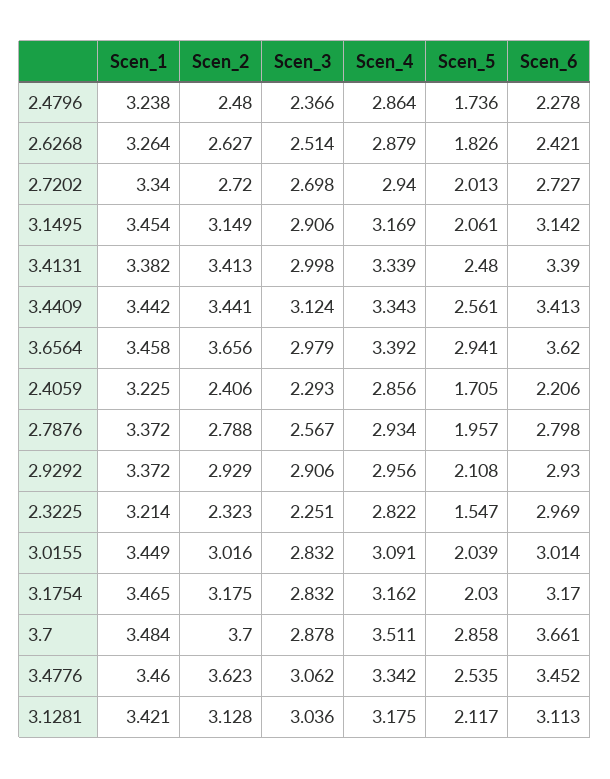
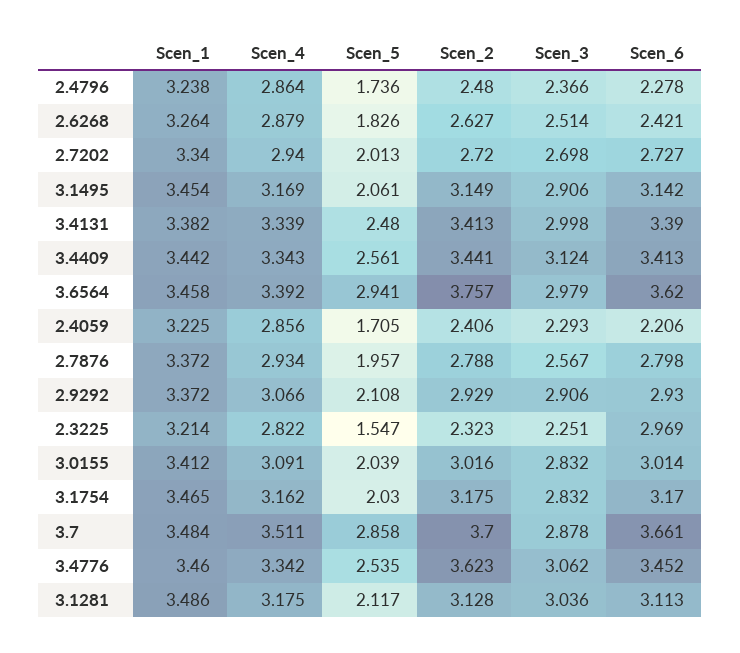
  {
    "Scen_1": {
      "2.4796": 3.238,
      "2.6268": 3.264,
      "2.7202": 3.34,
      "3.1495": 3.454,
      "3.4131": 3.382,
      "3.4409": 3.442,
      "3.6564": 3.458,
      "2.4059": 3.225,
      "2.7876": 3.372,
      "2.9292": 3.372,
      "2.3225": 3.214,
-     "3.0155": 3.449,
+     "3.0155": 3.412,
      "3.1754": 3.465,
      "3.7": 3.484,
      "3.4776": 3.46,
-     "3.1281": 3.421
+     "3.1281": 3.486
    },
    "Scen_2": {
      "2.4796": 2.48,
      "2.6268": 2.627,
      "2.7202": 2.72,
      "3.1495": 3.149,
      "3.4131": 3.413,
      "3.4409": 3.441,
-     "3.6564": 3.656,
+     "3.6564": 3.757,
      "2.4059": 2.406,
      "2.7876": 2.788,
      "2.9292": 2.929,
      "2.3225": 2.323,
      "3.0155": 3.016,
      "3.1754": 3.175,
      "3.7": 3.7,
      "3.4776": 3.623,
      "3.1281": 3.128
    },
    "Scen_3": {
      "2.4796": 2.366,
      "2.6268": 2.514,
      "2.7202": 2.698,
      "3.1495": 2.906,
      "3.4131": 2.998,
      "3.4409": 3.124,
      "3.6564": 2.979,
      "2.4059": 2.293,
      "2.7876": 2.567,
      "2.9292": 2.906,
      "2.3225": 2.251,
      "3.0155": 2.832,
      "3.1754": 2.832,
      "3.7": 2.878,
      "3.4776": 3.062,
      "3.1281": 3.036
    },
    "Scen_4": {
      "2.4796": 2.864,
      "2.6268": 2.879,
      "2.7202": 2.94,
      "3.1495": 3.169,
      "3.4131": 3.339,
      "3.4409": 3.343,
      "3.6564": 3.392,
      "2.4059": 2.856,
      "2.7876": 2.934,
-     "2.9292": 2.956,
+     "2.9292": 3.066,
      "2.3225": 2.822,
      "3.0155": 3.091,
      "3.1754": 3.162,
      "3.7": 3.511,
      "3.4776": 3.342,
      "3.1281": 3.175
    },
    "Scen_5": {
      "2.4796": 1.736,
      "2.6268": 1.826,
      "2.7202": 2.013,
      "3.1495": 2.061,
      "3.4131": 2.48,
      "3.4409": 2.561,
      "3.6564": 2.941,
      "2.4059": 1.705,
      "2.7876": 1.957,
      "2.9292": 2.108,
      "2.3225": 1.547,
      "3.0155": 2.039,
      "3.1754": 2.03,
      "3.7": 2.858,
      "3.4776": 2.535,
      "3.1281": 2.117
    },
    "Scen_6": {
      "2.4796": 2.278,
      "2.6268": 2.421,
      "2.7202": 2.727,
      "3.1495": 3.142,
      "3.4131": 3.39,
      "3.4409": 3.413,
      "3.6564": 3.62,
      "2.4059": 2.206,
      "2.7876": 2.798,
      "2.9292": 2.93,
      "2.3225": 2.969,
      "3.0155": 3.014,
      "3.1754": 3.17,
      "3.7": 3.661,
      "3.4776": 3.452,
      "3.1281": 3.113
    }
  }

